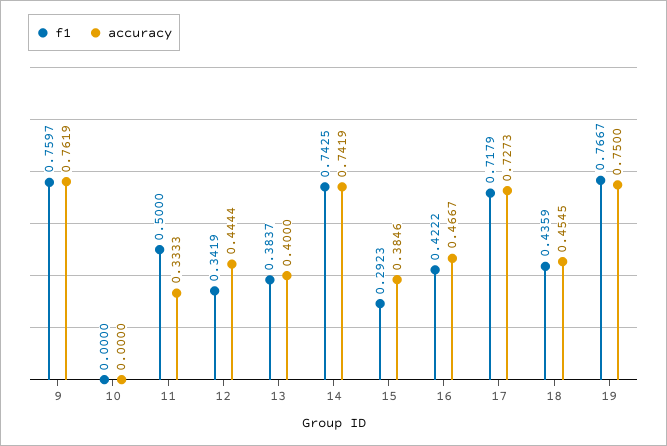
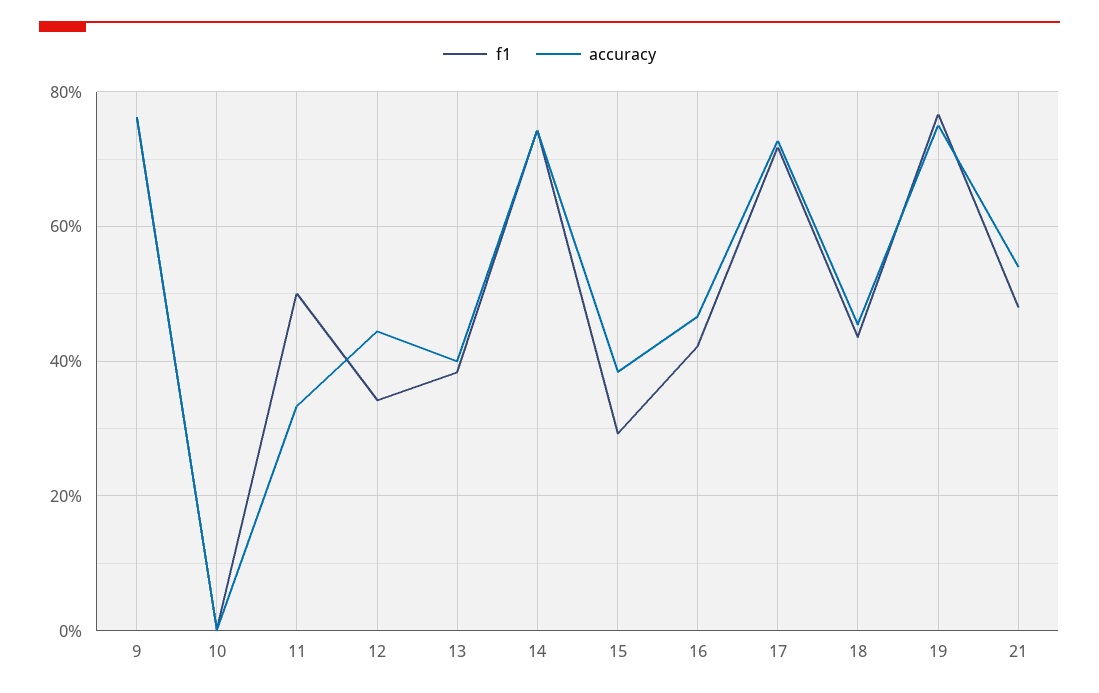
  {
    "f1": {
      "9": 0.7597,
      "10": 0,
      "11": 0.5,
      "12": 0.3419,
      "13": 0.3837,
      "14": 0.7425,
      "15": 0.2923,
      "16": 0.4222,
      "17": 0.7179,
      "18": 0.4359,
-     "19": 0.7667
+     "19": 0.7667,
+     "21": 0.48
    },
    "accuracy": {
      "9": 0.7619,
      "10": 0,
      "11": 0.3333,
      "12": 0.4444,
      "13": 0.4,
      "14": 0.7419,
      "15": 0.3846,
      "16": 0.4667,
      "17": 0.7273,
      "18": 0.4545,
-     "19": 0.75
+     "19": 0.75,
+     "21": 0.54
    }
  }

